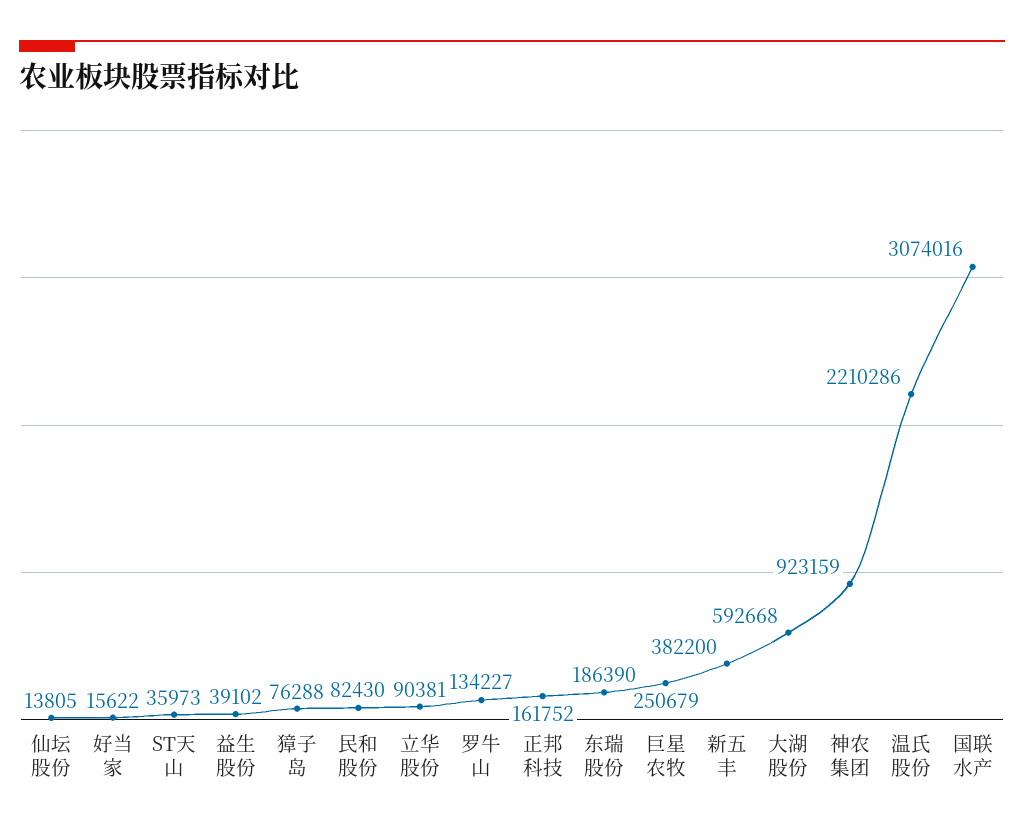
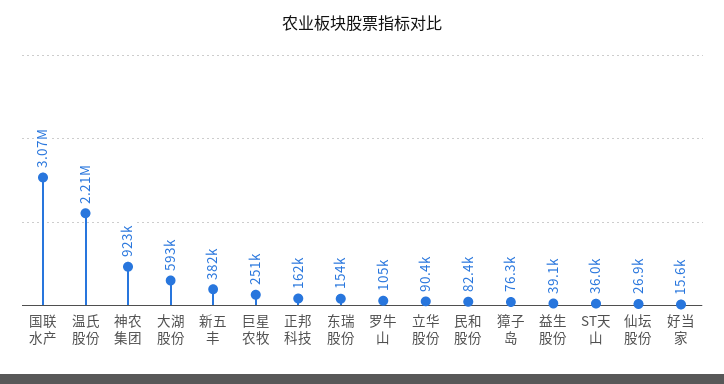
  {
-   "仙坛股份": 13805,
+   "仙坛股份": 26900,
    "好当家": 15622,
    "ST天山": 35973,
    "益生股份": 39102,
    "獐子岛": 76288,
    "民和股份": 82430,
    "立华股份": 90381,
-   "罗牛山": 134227,
+   "罗牛山": 105000,
    "正邦科技": 161752,
-   "东瑞股份": 186390,
+   "东瑞股份": 154000,
    "巨星农牧": 250679,
    "新五丰": 382200,
    "大湖股份": 592668,
    "神农集团": 923159,
    "温氏股份": 2210286,
    "国联水产": 3074016
  }

